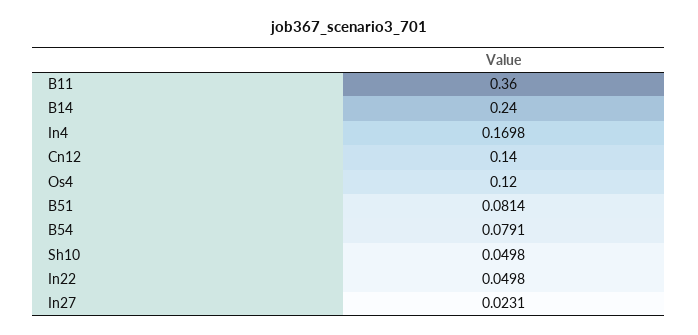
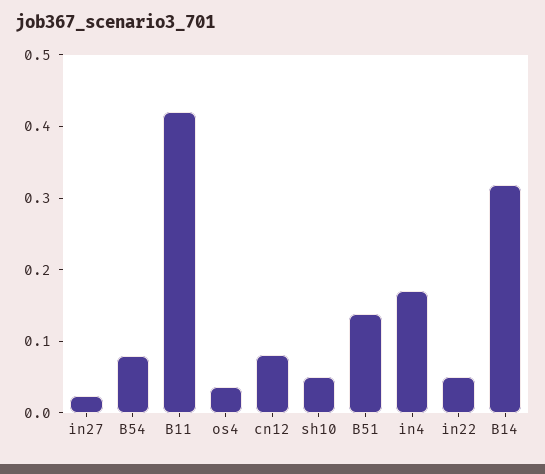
  {
-   "B11": 0.36,
+   "B11": 0.42,
-   "B14": 0.24,
+   "B14": 0.32,
    "In4": 0.1698,
-   "Cn12": 0.14,
+   "Cn12": 0.08,
-   "Os4": 0.12,
+   "Os4": 0.04,
-   "B51": 0.0814,
+   "B51": 0.14,
    "B54": 0.0791,
    "Sh10": 0.0498,
    "In22": 0.0498,
    "In27": 0.0231
  }

